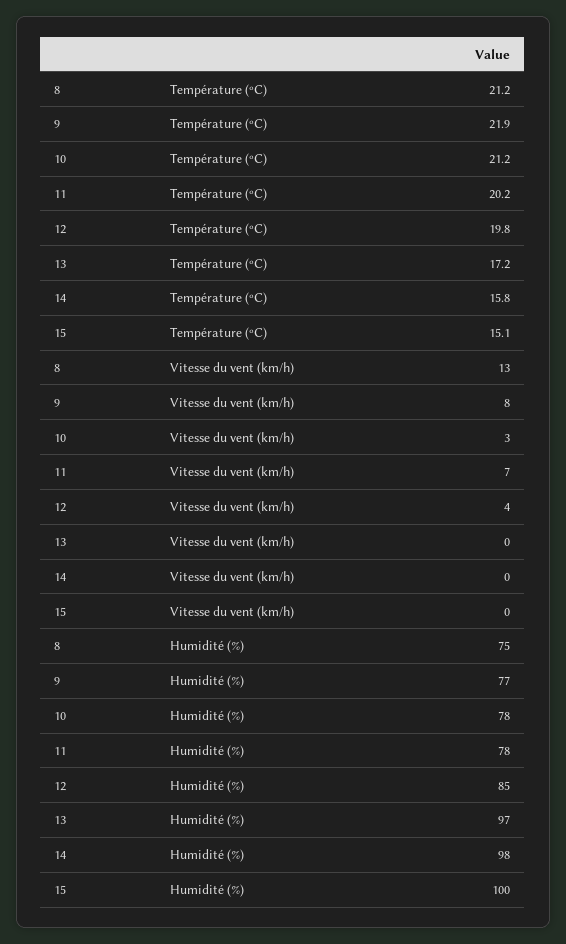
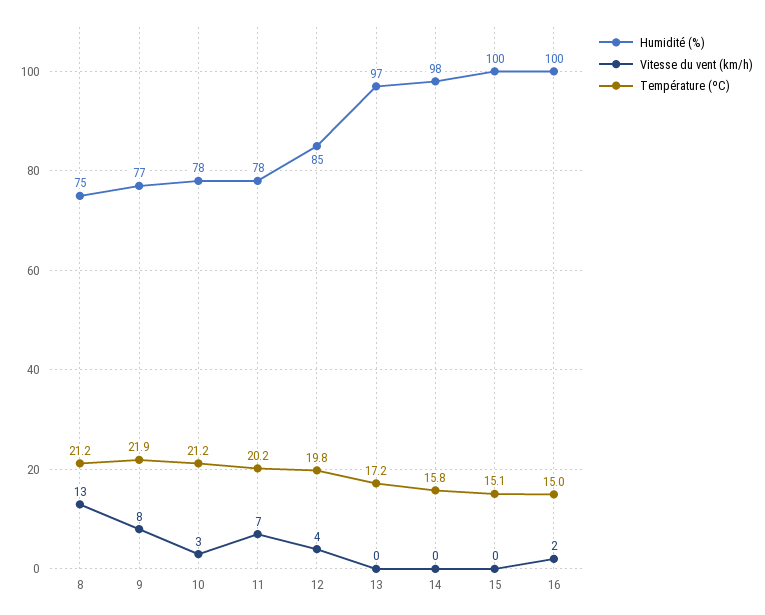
  {
    "Température (ºC)": {
      "8": 21.2,
      "9": 21.9,
      "10": 21.2,
      "11": 20.2,
      "12": 19.8,
      "13": 17.2,
      "14": 15.8,
-     "15": 15.1
+     "15": 15.1,
+     "16": 15
    },
    "Vitesse du vent (km/h)": {
      "8": 13,
      "9": 8,
      "10": 3,
      "11": 7,
      "12": 4,
      "13": 0,
      "14": 0,
-     "15": 0
+     "15": 0,
+     "16": 2
    },
    "Humidité (%)": {
      "8": 75,
      "9": 77,
      "10": 78,
      "11": 78,
      "12": 85,
      "13": 97,
      "14": 98,
-     "15": 100
+     "15": 100,
+     "16": 100
    }
  }

